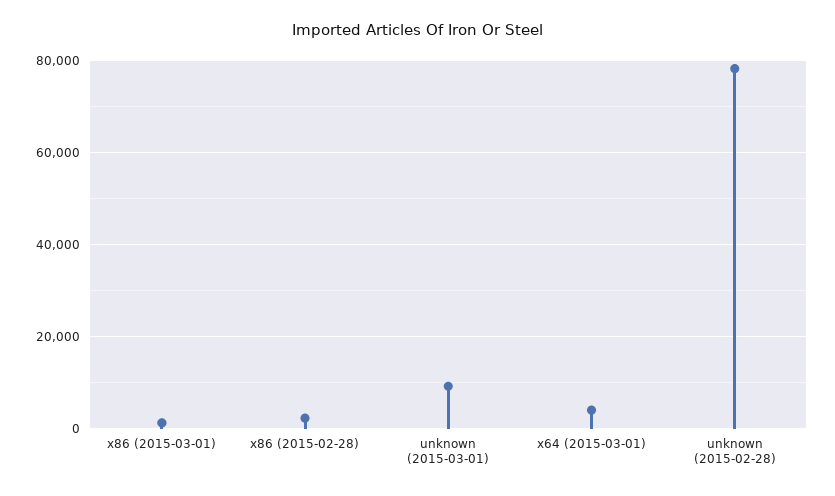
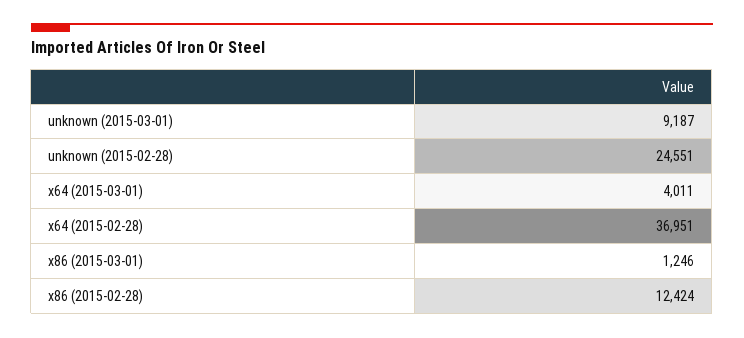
  {
    "x86 (2015-03-01)": 1246,
-   "x86 (2015-02-28)": 2000,
+   "x86 (2015-02-28)": 12424,
    "unknown (2015-03-01)": 9187,
    "x64 (2015-03-01)": 4011,
-   "unknown (2015-02-28)": 78000
+   "unknown (2015-02-28)": 24551,
+   "x64 (2015-02-28)": 36951
  }

